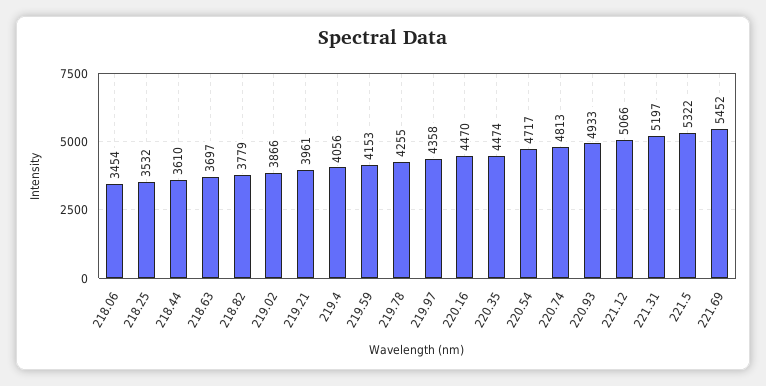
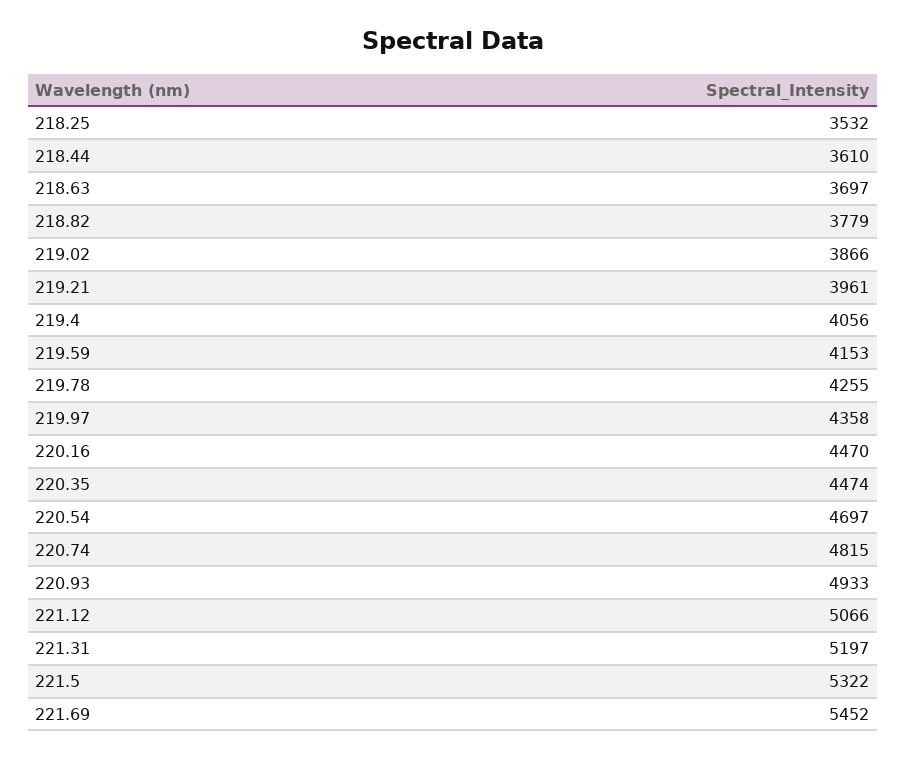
  {
-   "218.06": 3454,
    "218.25": 3532,
    "218.44": 3610,
    "218.63": 3697,
    "218.82": 3779,
    "219.02": 3866,
    "219.21": 3961,
    "219.4": 4056,
    "219.59": 4153,
    "219.78": 4255,
    "219.97": 4358,
    "220.16": 4470,
    "220.35": 4474,
-   "220.54": 4717,
+   "220.54": 4697,
-   "220.74": 4813,
+   "220.74": 4815,
    "220.93": 4933,
    "221.12": 5066,
    "221.31": 5197,
    "221.5": 5322,
    "221.69": 5452
  }

